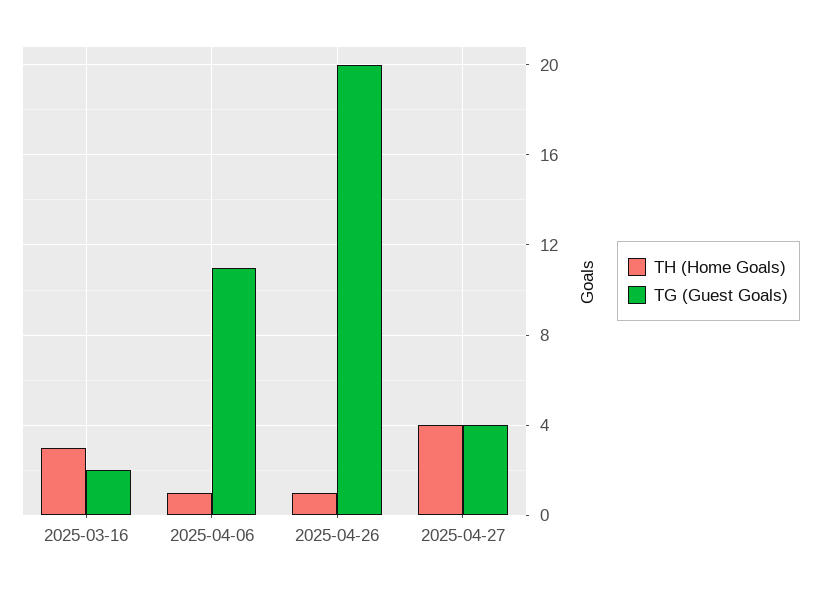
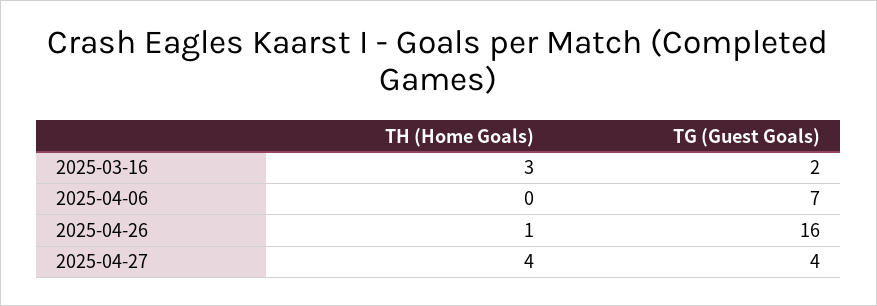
  {
    "TH (Home Goals)": {
      "2025-03-16": 3,
-     "2025-04-06": 1,
+     "2025-04-06": 0,
      "2025-04-26": 1,
      "2025-04-27": 4
    },
    "TG (Guest Goals)": {
      "2025-03-16": 2,
-     "2025-04-06": 11,
+     "2025-04-06": 7,
-     "2025-04-26": 20,
+     "2025-04-26": 16,
      "2025-04-27": 4
    }
  }

